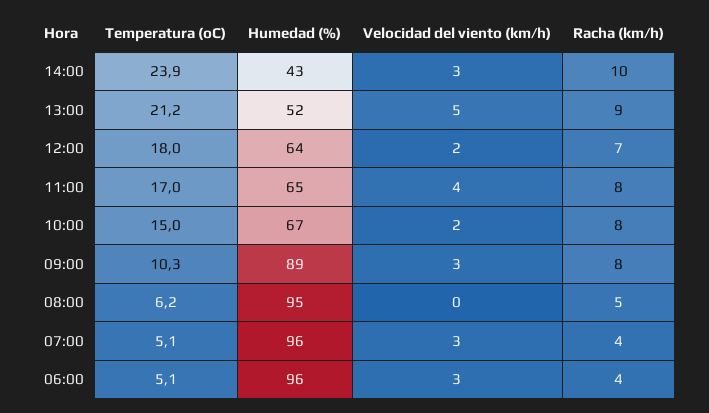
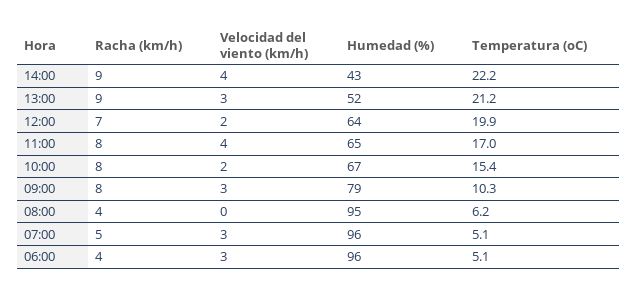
  {
    "Temperatura (oC)": {
-     "14:00": 23.9,
+     "14:00": 22.2,
      "13:00": 21.2,
-     "12:00": 18,
+     "12:00": 19.9,
      "11:00": 17,
-     "10:00": 15,
+     "10:00": 15.4,
      "09:00": 10.3,
      "08:00": 6.2,
      "07:00": 5.1,
      "06:00": 5.1
    },
    "Humedad (%)": {
      "14:00": 43,
      "13:00": 52,
      "12:00": 64,
      "11:00": 65,
      "10:00": 67,
-     "09:00": 89,
+     "09:00": 79,
      "08:00": 95,
      "07:00": 96,
      "06:00": 96
    },
    "Velocidad del viento (km/h)": {
-     "14:00": 3,
+     "14:00": 4,
-     "13:00": 5,
+     "13:00": 3,
      "12:00": 2,
      "11:00": 4,
      "10:00": 2,
      "09:00": 3,
      "08:00": 0,
      "07:00": 3,
      "06:00": 3
    },
    "Racha (km/h)": {
-     "14:00": 10,
+     "14:00": 9,
      "13:00": 9,
      "12:00": 7,
      "11:00": 8,
      "10:00": 8,
      "09:00": 8,
-     "08:00": 5,
+     "08:00": 4,
-     "07:00": 4,
+     "07:00": 5,
      "06:00": 4
    }
  }

